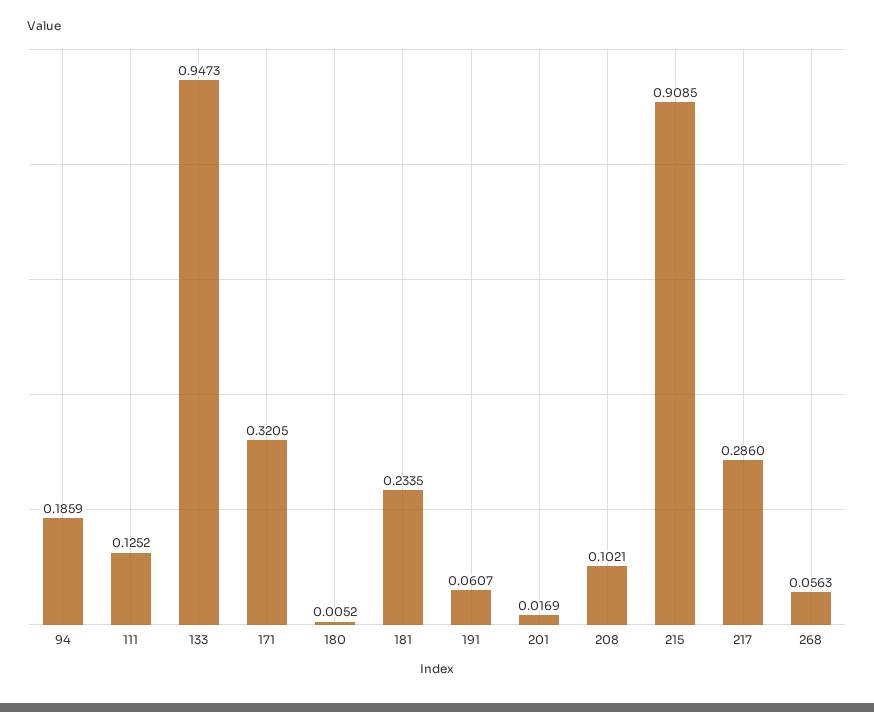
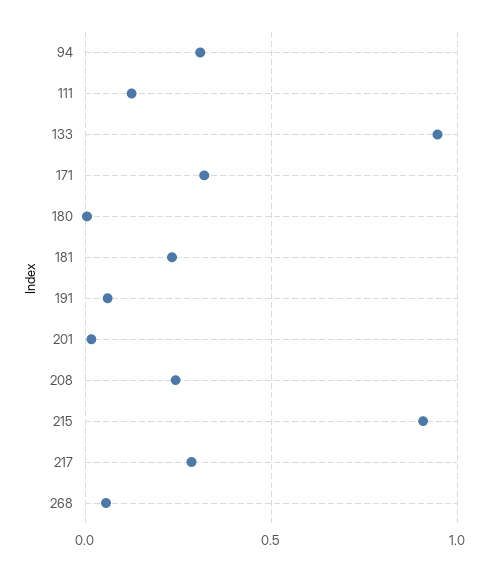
  {
-   "94": 0.1859,
+   "94": 0.3,
    "111": 0.1252,
    "133": 0.9473,
    "171": 0.3205,
    "180": 0.0052,
    "181": 0.2335,
    "191": 0.0607,
    "201": 0.0169,
-   "208": 0.1021,
+   "208": 0.25,
    "215": 0.9085,
    "217": 0.286,
    "268": 0.0563
  }

